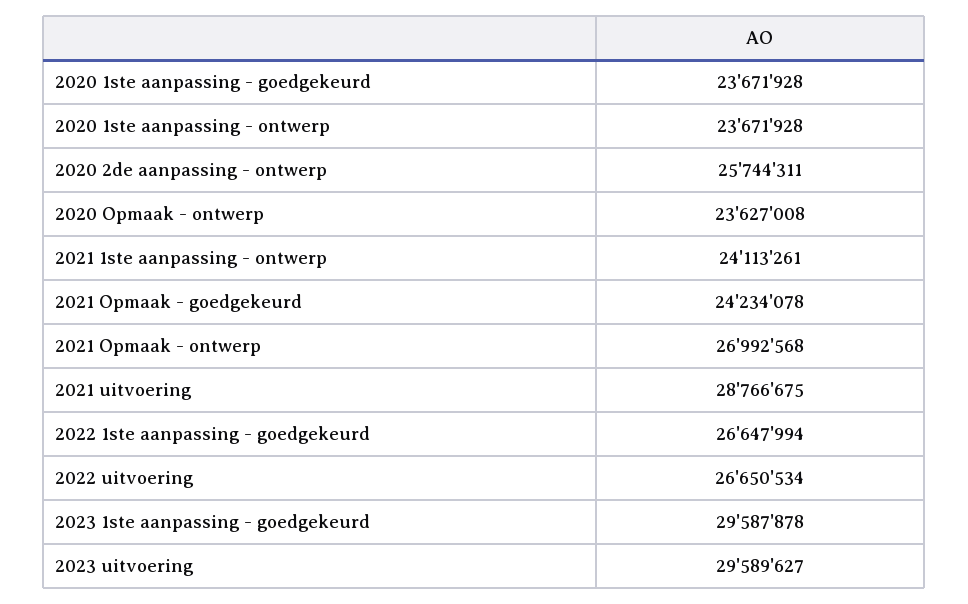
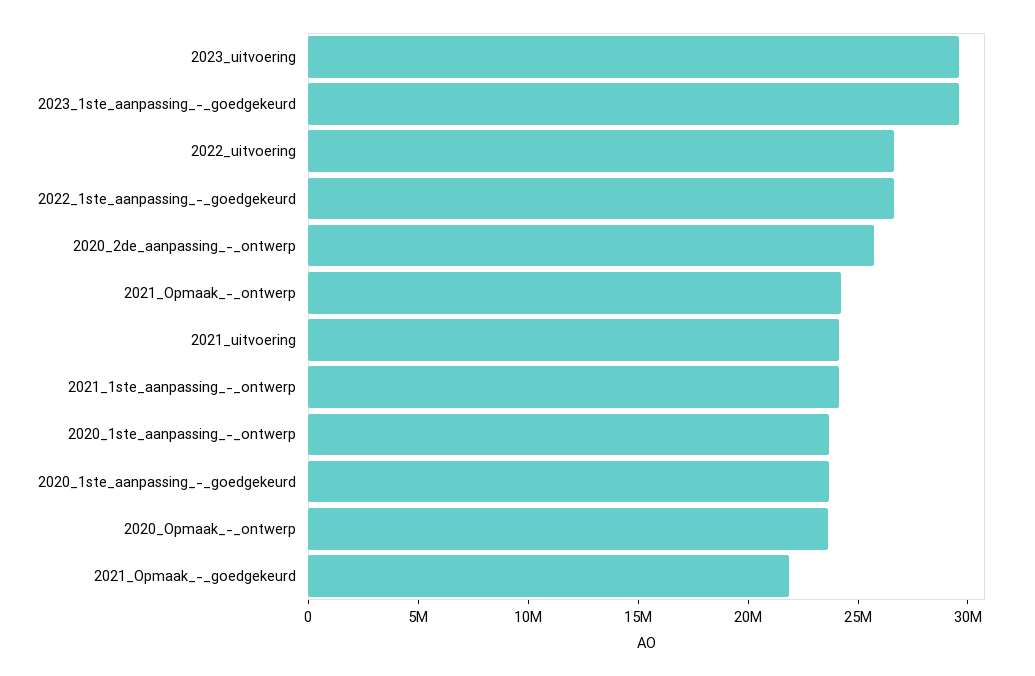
  {
    "2020 1ste aanpassing - goedgekeurd": 23671928,
    "2020 1ste aanpassing - ontwerp": 23671928,
    "2020 2de aanpassing - ontwerp": 25744311,
    "2020 Opmaak - ontwerp": 23627008,
    "2021 1ste aanpassing - ontwerp": 24113261,
-   "2021 Opmaak - goedgekeurd": 24234078,
+   "2021 Opmaak - goedgekeurd": 22000000,
-   "2021 Opmaak - ontwerp": 26992568,
+   "2021 Opmaak - ontwerp": 24000000,
-   "2021 uitvoering": 28766675,
+   "2021 uitvoering": 24000000,
    "2022 1ste aanpassing - goedgekeurd": 26647994,
    "2022 uitvoering": 26650534,
    "2023 1ste aanpassing - goedgekeurd": 29587878,
    "2023 uitvoering": 29589627
  }

